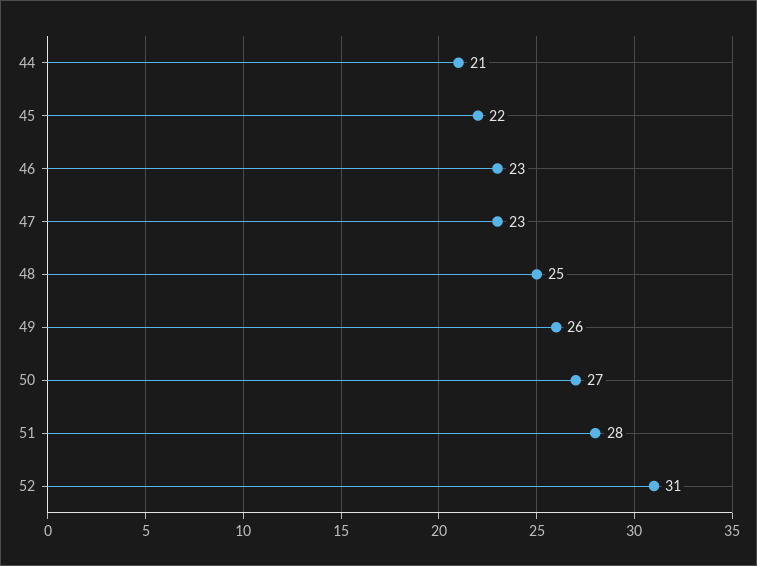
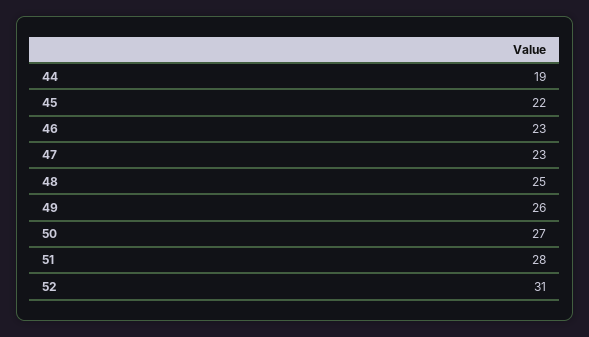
  {
-   "44": 21,
+   "44": 19,
    "45": 22,
    "46": 23,
    "47": 23,
    "48": 25,
    "49": 26,
    "50": 27,
    "51": 28,
    "52": 31
  }

